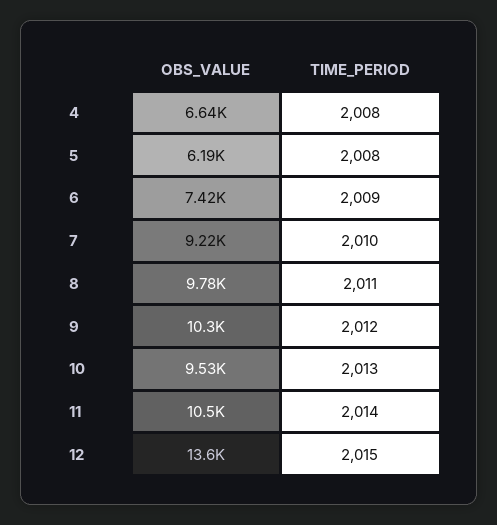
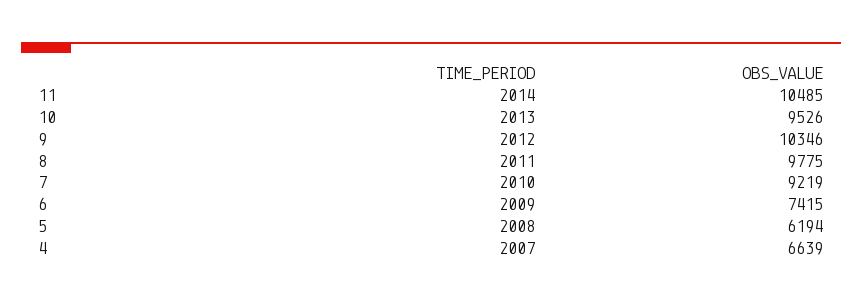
  {
    "OBS_VALUE": {
      "4": 6639,
      "5": 6194,
      "6": 7415,
      "7": 9219,
      "8": 9775,
      "9": 10346,
      "10": 9526,
-     "11": 10485,
+     "11": 10485
-     "12": 13600
    },
    "TIME_PERIOD": {
-     "4": 2008,
+     "4": 2007,
      "5": 2008,
      "6": 2009,
      "7": 2010,
      "8": 2011,
      "9": 2012,
      "10": 2013,
-     "11": 2014,
+     "11": 2014
-     "12": 2015
    }
  }

